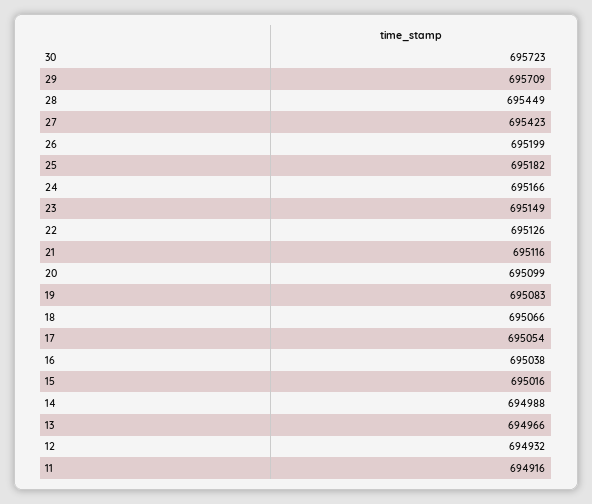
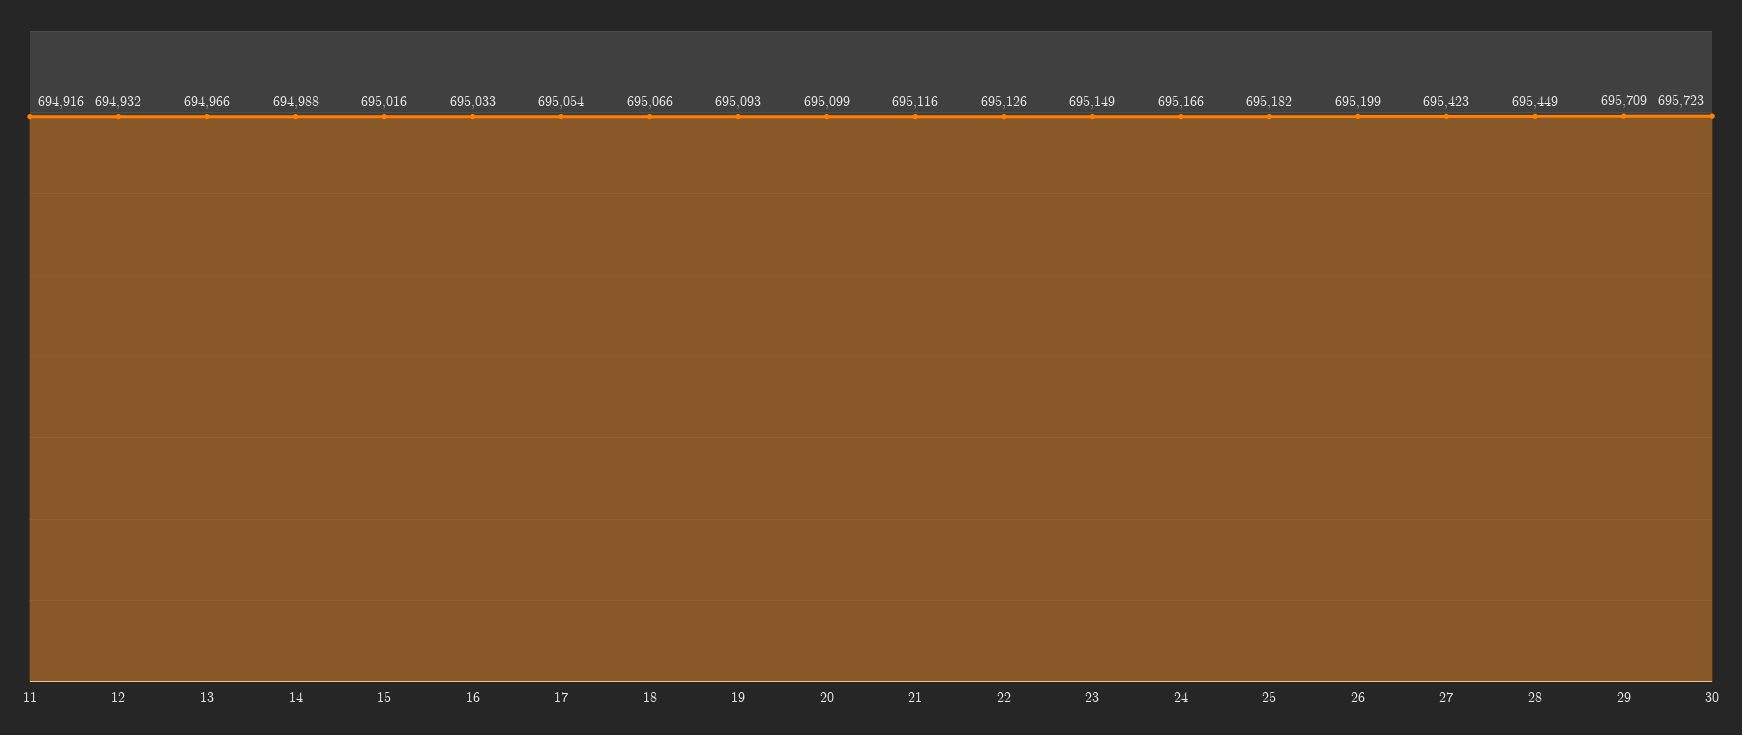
  {
    "30": 695723,
    "29": 695709,
    "28": 695449,
    "27": 695423,
    "26": 695199,
    "25": 695182,
    "24": 695166,
    "23": 695149,
    "22": 695126,
    "21": 695116,
    "20": 695099,
-   "19": 695083,
+   "19": 695093,
    "18": 695066,
    "17": 695054,
-   "16": 695038,
+   "16": 695033,
    "15": 695016,
    "14": 694988,
    "13": 694966,
    "12": 694932,
    "11": 694916
  }

